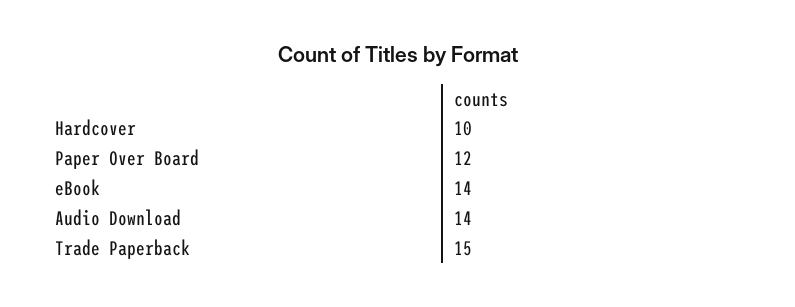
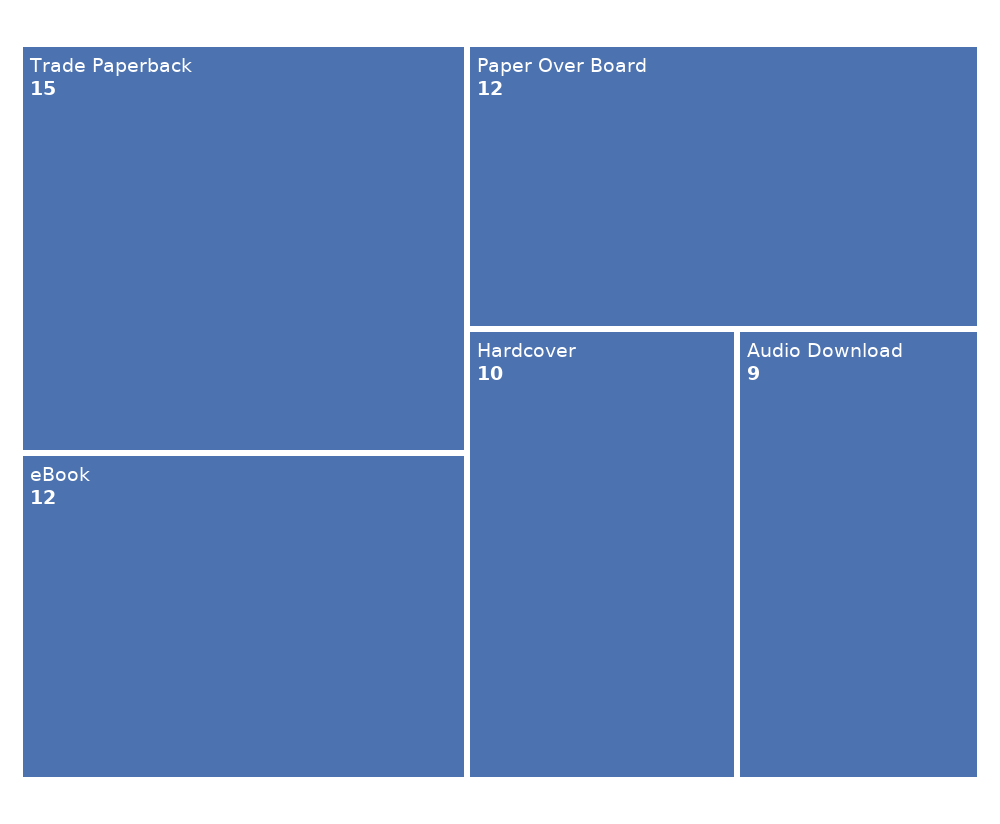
  {
    "Hardcover": 10,
    "Paper Over Board": 12,
-   "eBook": 14,
+   "eBook": 12,
-   "Audio Download": 14,
+   "Audio Download": 9,
    "Trade Paperback": 15
  }

